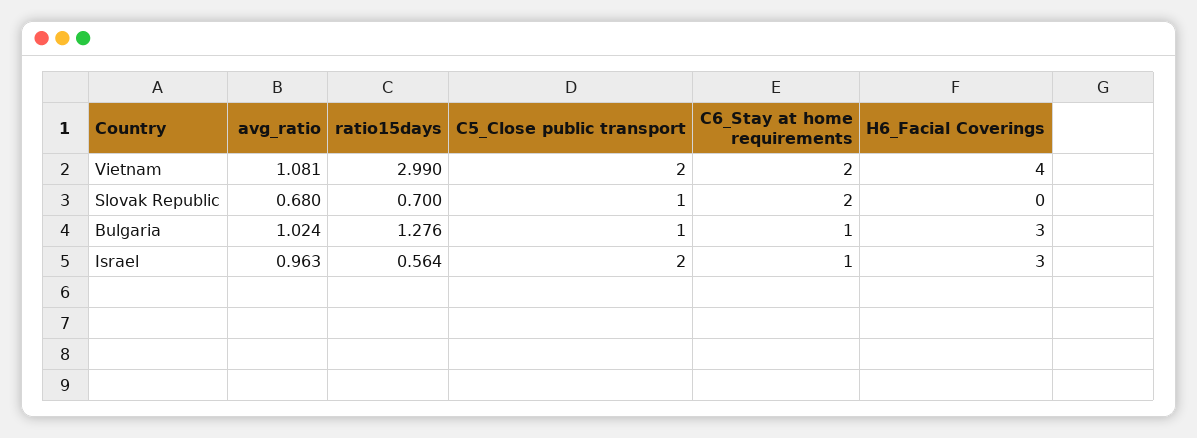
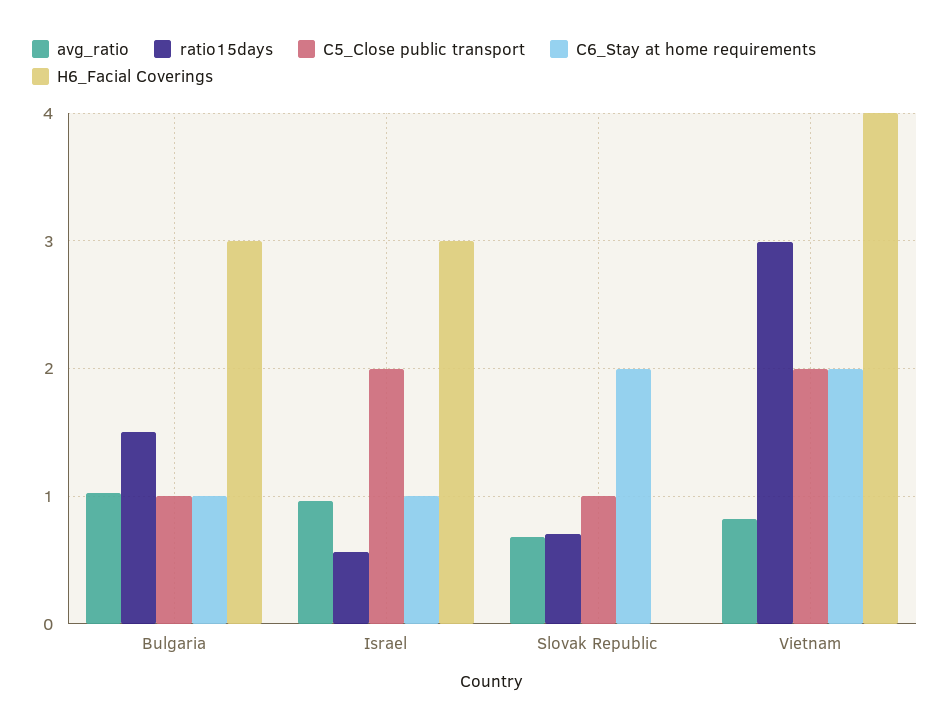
  {
    "avg_ratio": {
-     "Vietnam": 1.081,
+     "Vietnam": 0.8,
      "Slovak Republic": 0.68,
      "Bulgaria": 1.024,
      "Israel": 0.963
    },
    "ratio15days": {
      "Vietnam": 2.99,
      "Slovak Republic": 0.7,
-     "Bulgaria": 1.276,
+     "Bulgaria": 1.5,
      "Israel": 0.564
    },
    "C5_Close public transport": {
      "Vietnam": 2,
      "Slovak Republic": 1,
      "Bulgaria": 1,
      "Israel": 2
    },
    "C6_Stay at home requirements": {
      "Vietnam": 2,
      "Slovak Republic": 2,
      "Bulgaria": 1,
      "Israel": 1
    },
    "H6_Facial Coverings": {
      "Vietnam": 4,
      "Slovak Republic": 0,
      "Bulgaria": 3,
      "Israel": 3
    }
  }

